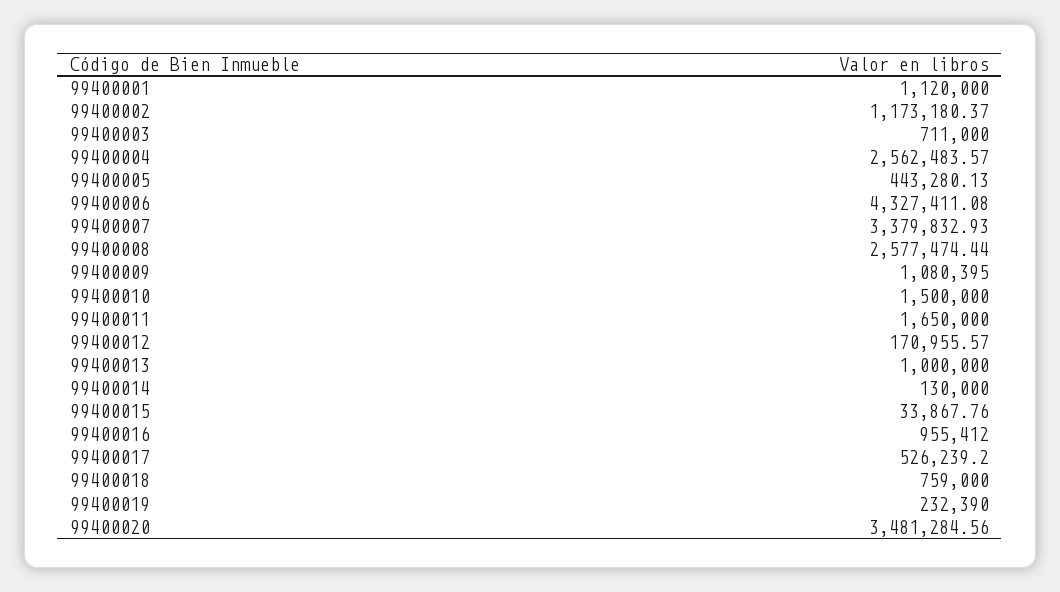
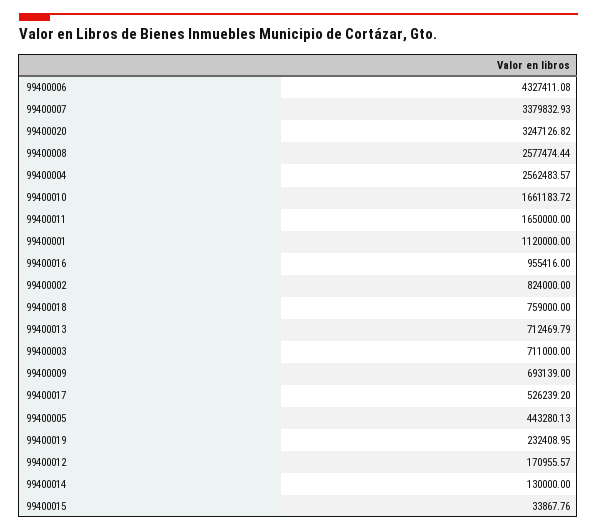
  {
    "99400001": 1120000,
-   "99400002": 1173180.37,
+   "99400002": 824000,
    "99400003": 711000,
    "99400004": 2562483.57,
    "99400005": 443280.13,
    "99400006": 4327411.08,
    "99400007": 3379832.93,
    "99400008": 2577474.44,
-   "99400009": 1080395,
+   "99400009": 693139,
-   "99400010": 1500000,
+   "99400010": 1661183.72,
    "99400011": 1650000,
    "99400012": 170955.57,
-   "99400013": 1000000,
+   "99400013": 712469.79,
    "99400014": 130000,
    "99400015": 33867.76,
-   "99400016": 955412,
+   "99400016": 955416,
    "99400017": 526239.2,
    "99400018": 759000,
-   "99400019": 232390,
+   "99400019": 232408.95,
-   "99400020": 3481284.56
+   "99400020": 3247126.82
  }

